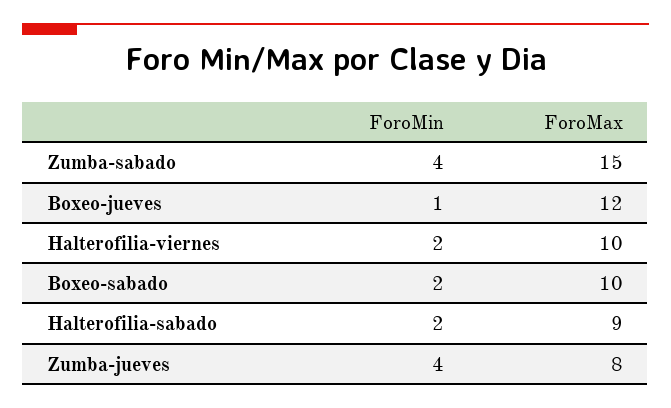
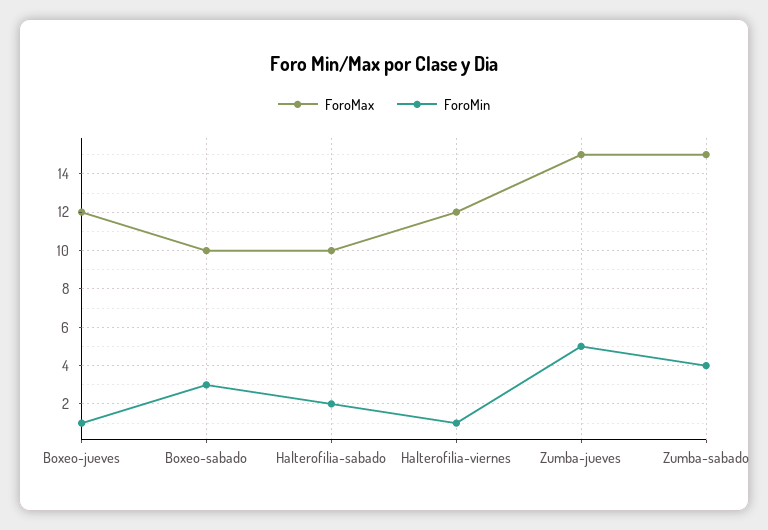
  {
    "ForoMin": {
      "Zumba-sabado": 4,
      "Boxeo-jueves": 1,
-     "Halterofilia-viernes": 2,
+     "Halterofilia-viernes": 1,
-     "Boxeo-sabado": 2,
+     "Boxeo-sabado": 3,
      "Halterofilia-sabado": 2,
-     "Zumba-jueves": 4
+     "Zumba-jueves": 5
    },
    "ForoMax": {
      "Zumba-sabado": 15,
      "Boxeo-jueves": 12,
-     "Halterofilia-viernes": 10,
+     "Halterofilia-viernes": 12,
      "Boxeo-sabado": 10,
-     "Halterofilia-sabado": 9,
+     "Halterofilia-sabado": 10,
-     "Zumba-jueves": 8
+     "Zumba-jueves": 15
    }
  }

